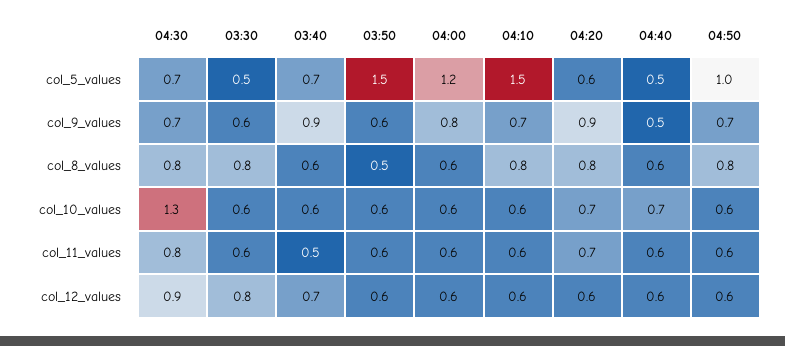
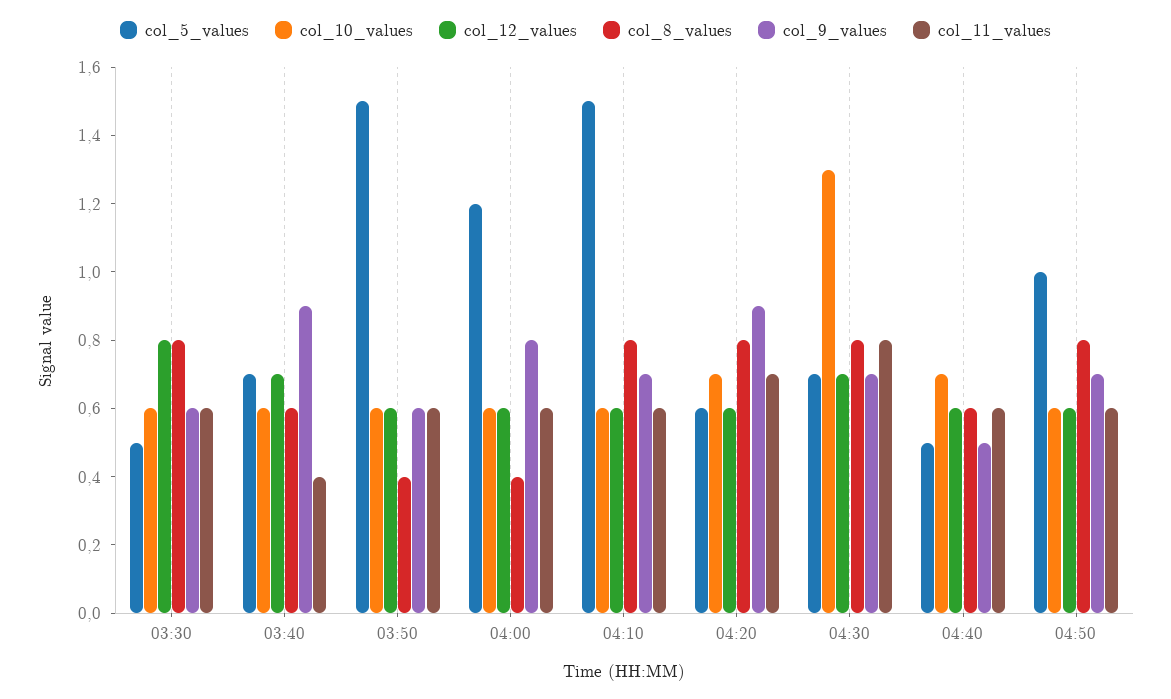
  {
    "col_5_values": {
      "04:30": 0.7,
      "03:30": 0.5,
      "03:40": 0.7,
      "03:50": 1.5,
      "04:00": 1.2,
      "04:10": 1.5,
      "04:20": 0.6,
      "04:40": 0.5,
      "04:50": 1
    },
    "col_9_values": {
      "04:30": 0.7,
      "03:30": 0.6,
      "03:40": 0.9,
      "03:50": 0.6,
      "04:00": 0.8,
      "04:10": 0.7,
      "04:20": 0.9,
      "04:40": 0.5,
      "04:50": 0.7
    },
    "col_8_values": {
      "04:30": 0.8,
      "03:30": 0.8,
      "03:40": 0.6,
-     "03:50": 0.5,
+     "03:50": 0.4,
-     "04:00": 0.6,
+     "04:00": 0.4,
      "04:10": 0.8,
      "04:20": 0.8,
      "04:40": 0.6,
      "04:50": 0.8
    },
    "col_10_values": {
      "04:30": 1.3,
      "03:30": 0.6,
      "03:40": 0.6,
      "03:50": 0.6,
      "04:00": 0.6,
      "04:10": 0.6,
      "04:20": 0.7,
      "04:40": 0.7,
      "04:50": 0.6
    },
    "col_11_values": {
      "04:30": 0.8,
      "03:30": 0.6,
-     "03:40": 0.5,
+     "03:40": 0.4,
      "03:50": 0.6,
      "04:00": 0.6,
      "04:10": 0.6,
      "04:20": 0.7,
      "04:40": 0.6,
      "04:50": 0.6
    },
    "col_12_values": {
-     "04:30": 0.9,
+     "04:30": 0.7,
      "03:30": 0.8,
      "03:40": 0.7,
      "03:50": 0.6,
      "04:00": 0.6,
      "04:10": 0.6,
      "04:20": 0.6,
      "04:40": 0.6,
      "04:50": 0.6
    }
  }

